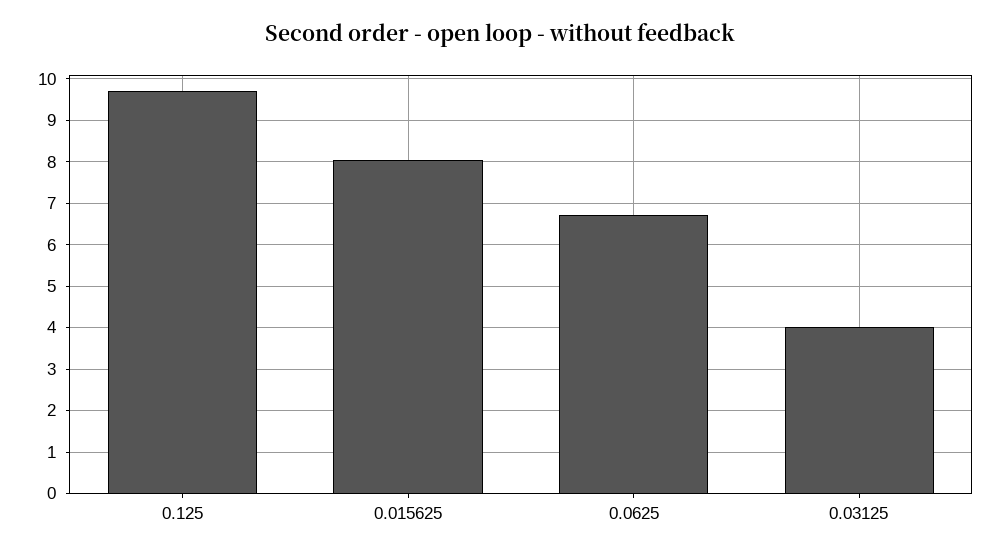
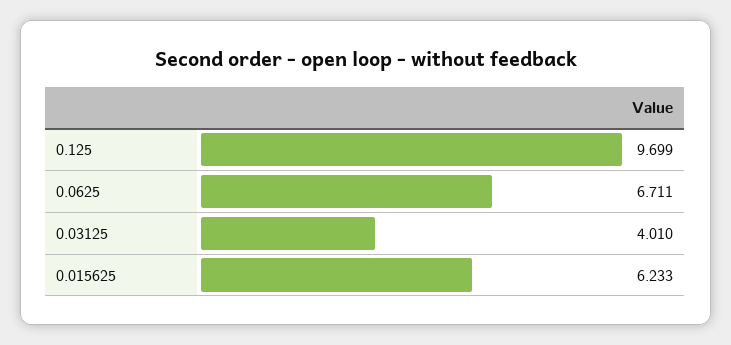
  {
    "0.125": 9.699,
-   "0.015625": 8,
+   "0.015625": 6.233,
    "0.0625": 6.711,
    "0.03125": 4.01
  }

